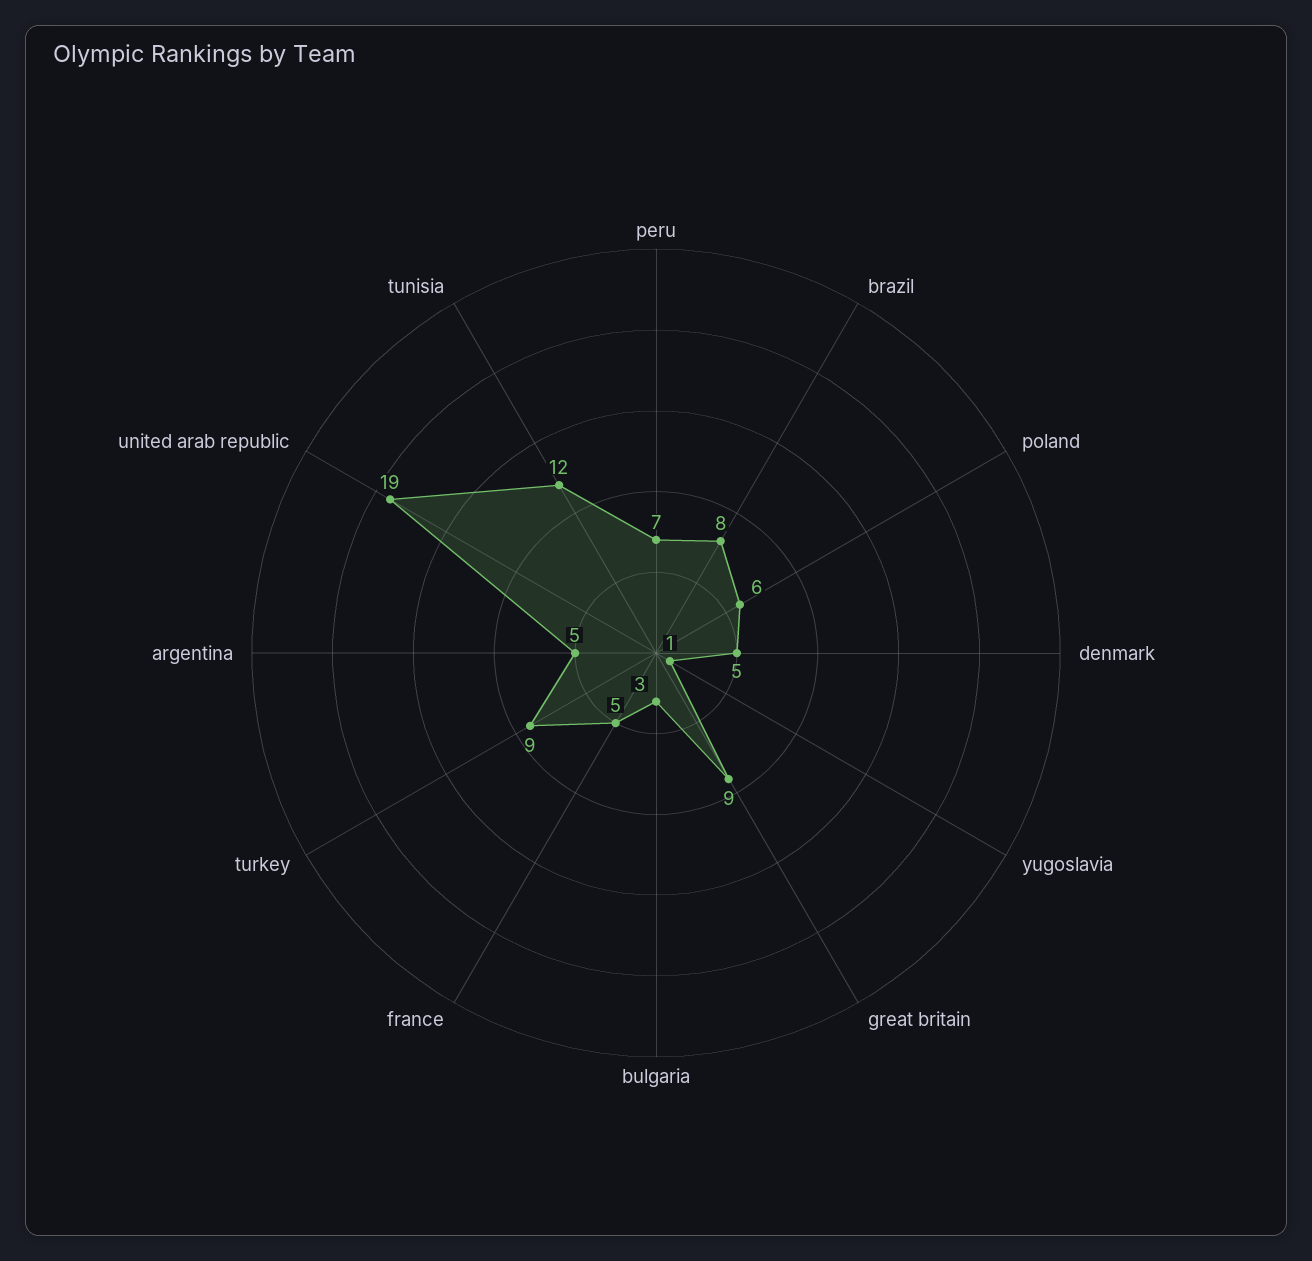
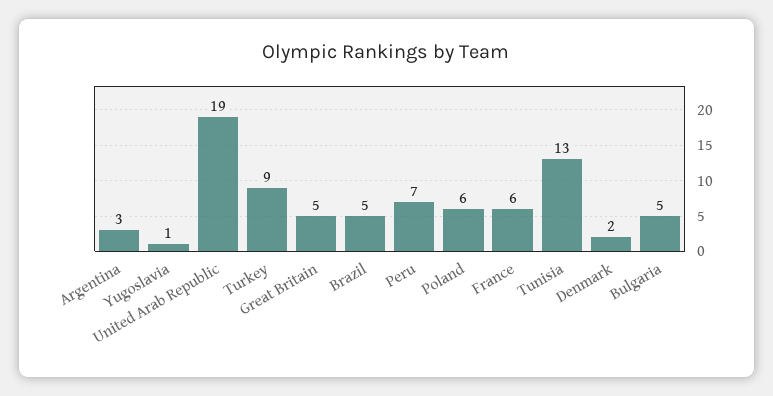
  {
    "peru": 7,
-   "brazil": 8,
+   "brazil": 5,
    "poland": 6,
-   "denmark": 5,
+   "denmark": 2,
    "yugoslavia": 1,
-   "great britain": 9,
+   "great britain": 5,
-   "bulgaria": 3,
+   "bulgaria": 5,
-   "france": 5,
+   "france": 6,
    "turkey": 9,
-   "argentina": 5,
+   "argentina": 3,
    "united arab republic": 19,
-   "tunisia": 12
+   "tunisia": 13
  }

